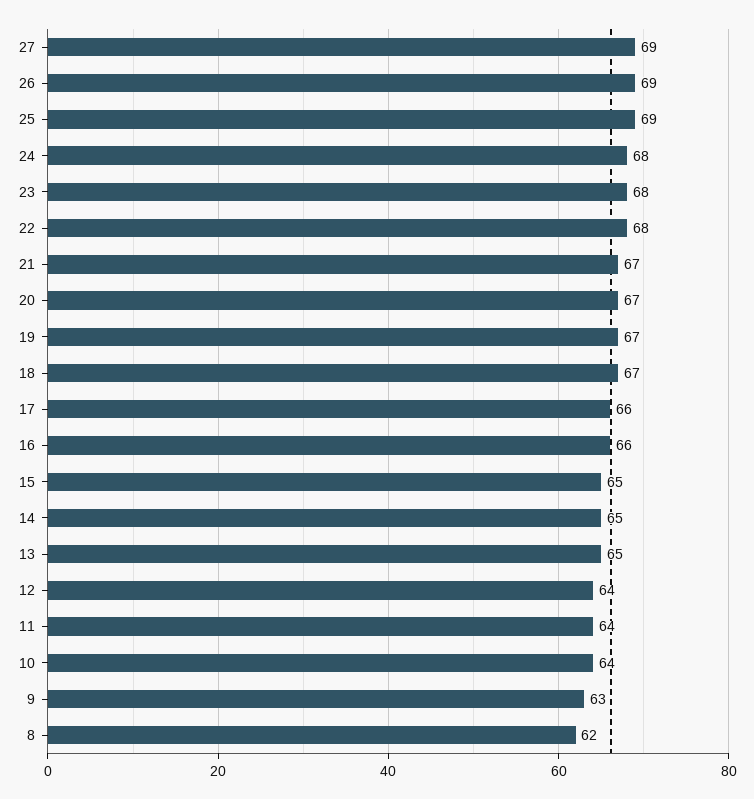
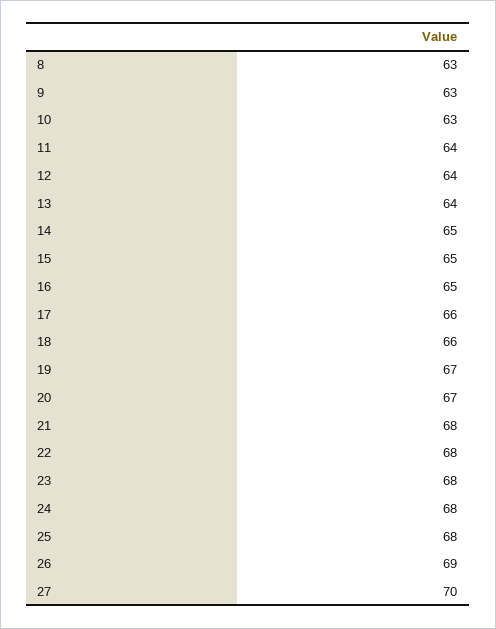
  {
-   "27": 69,
+   "27": 70,
    "26": 69,
-   "25": 69,
+   "25": 68,
    "24": 68,
    "23": 68,
    "22": 68,
-   "21": 67,
+   "21": 68,
    "20": 67,
    "19": 67,
-   "18": 67,
+   "18": 66,
    "17": 66,
-   "16": 66,
+   "16": 65,
    "15": 65,
    "14": 65,
-   "13": 65,
+   "13": 64,
    "12": 64,
    "11": 64,
-   "10": 64,
+   "10": 63,
    "9": 63,
-   "8": 62
+   "8": 63
  }

